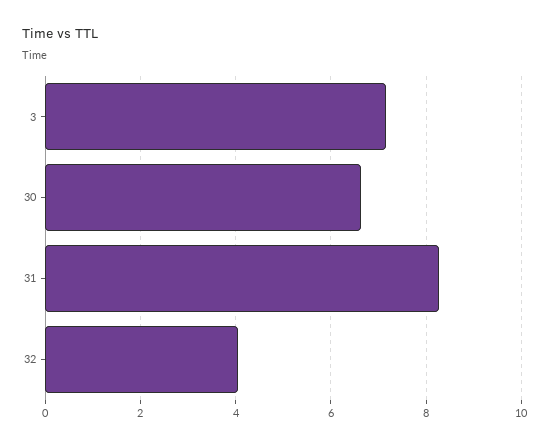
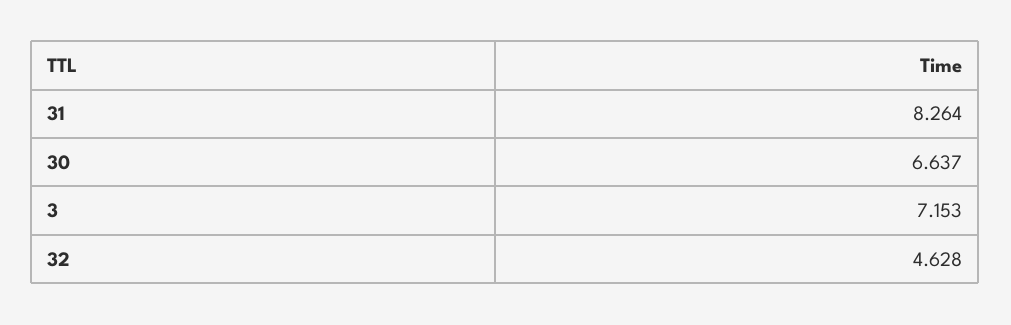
  {
    "3": 7.153,
    "30": 6.637,
    "31": 8.264,
-   "32": 4
+   "32": 4.628
  }

